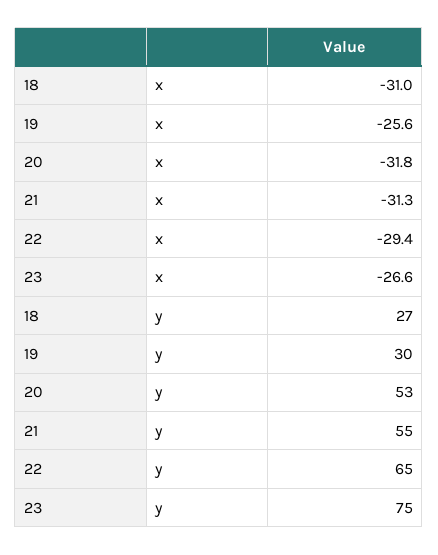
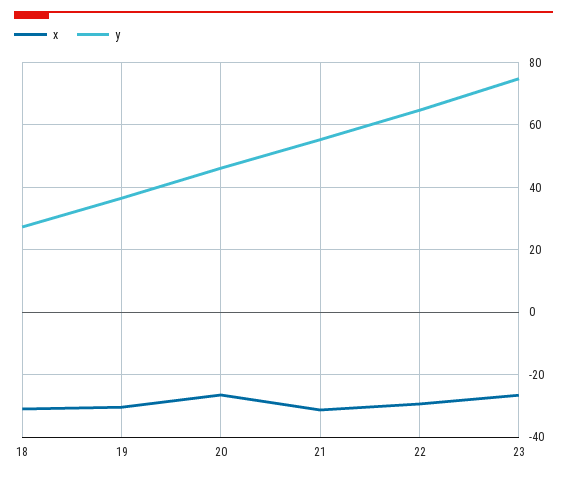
  {
    "x": {
      "18": -31,
-     "19": -25.6,
+     "19": -30,
-     "20": -31.8,
+     "20": -26,
      "21": -31.3,
      "22": -29.4,
      "23": -26.6
    },
    "y": {
      "18": 27,
-     "19": 30,
+     "19": 36,
-     "20": 53,
+     "20": 46,
      "21": 55,
      "22": 65,
      "23": 75
    }
  }

